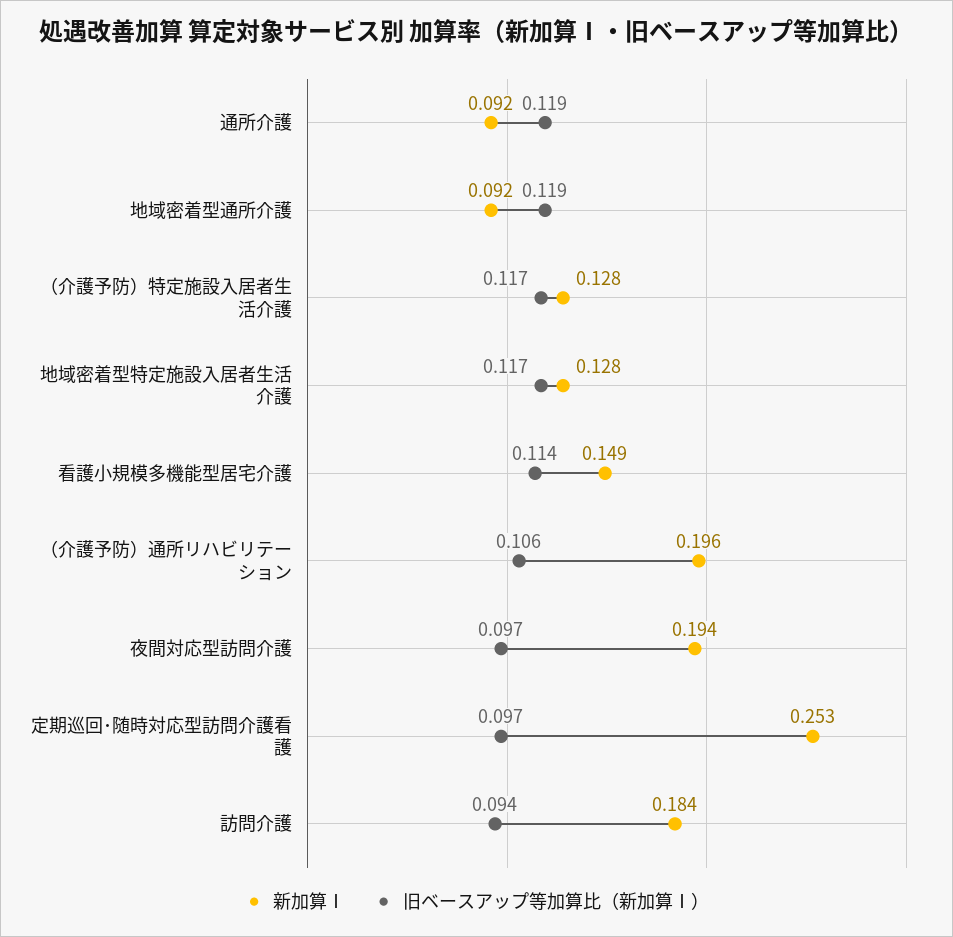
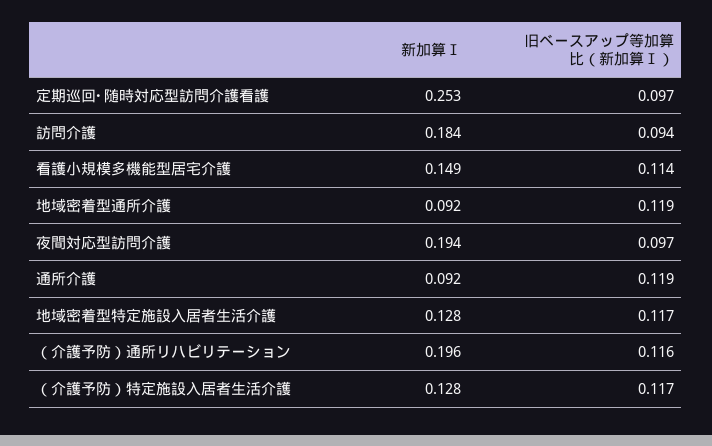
  {
    "新加算Ⅰ": {
      "通所介護": 0.092,
      "地域密着型通所介護": 0.092,
      "（介護予防）特定施設入居者生活介護": 0.128,
      "地域密着型特定施設入居者生活介護": 0.128,
      "看護小規模多機能型居宅介護": 0.149,
      "（介護予防）通所リハビリテーション": 0.196,
      "夜間対応型訪問介護": 0.194,
      "定期巡回･随時対応型訪問介護看護": 0.253,
      "訪問介護": 0.184
    },
    "旧ベースアップ等加算比（新加算Ⅰ）": {
      "通所介護": 0.119,
      "地域密着型通所介護": 0.119,
      "（介護予防）特定施設入居者生活介護": 0.117,
      "地域密着型特定施設入居者生活介護": 0.117,
      "看護小規模多機能型居宅介護": 0.114,
-     "（介護予防）通所リハビリテーション": 0.106,
+     "（介護予防）通所リハビリテーション": 0.116,
      "夜間対応型訪問介護": 0.097,
      "定期巡回･随時対応型訪問介護看護": 0.097,
      "訪問介護": 0.094
    }
  }

